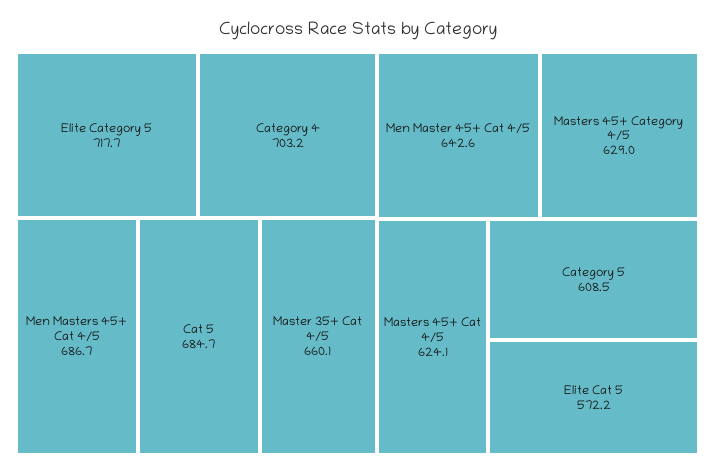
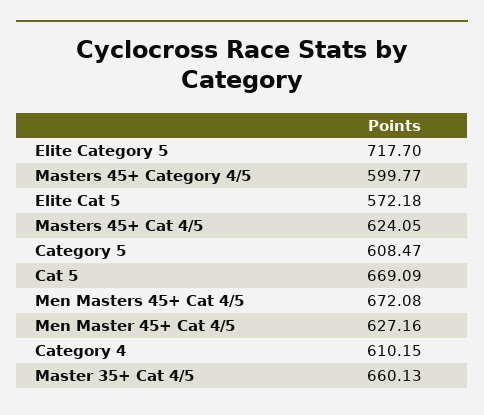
  {
    "Elite Category 5": 717.7,
-   "Category 4": 703.2,
+   "Category 4": 610.15,
-   "Men Masters 45+ Cat 4/5": 686.7,
+   "Men Masters 45+ Cat 4/5": 672.08,
-   "Cat 5": 684.7,
+   "Cat 5": 669.09,
    "Master 35+ Cat 4/5": 660.13,
-   "Men Master 45+ Cat 4/5": 642.6,
+   "Men Master 45+ Cat 4/5": 627.16,
-   "Masters 45+ Category 4/5": 629,
+   "Masters 45+ Category 4/5": 599.77,
    "Masters 45+ Cat 4/5": 624.05,
    "Category 5": 608.47,
    "Elite Cat 5": 572.18
  }

